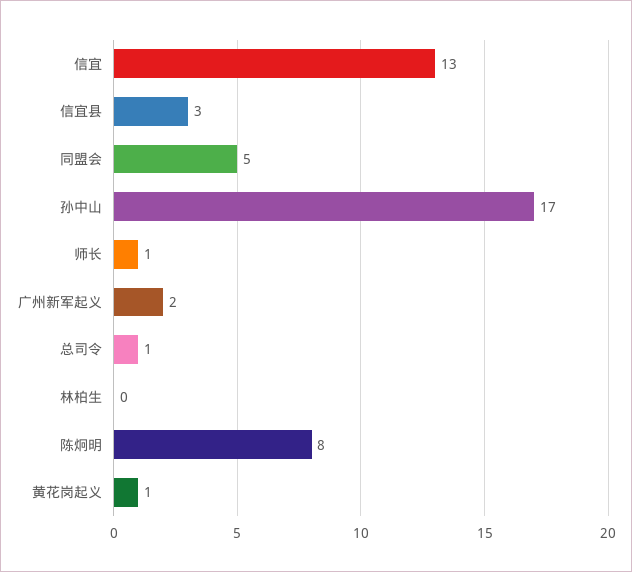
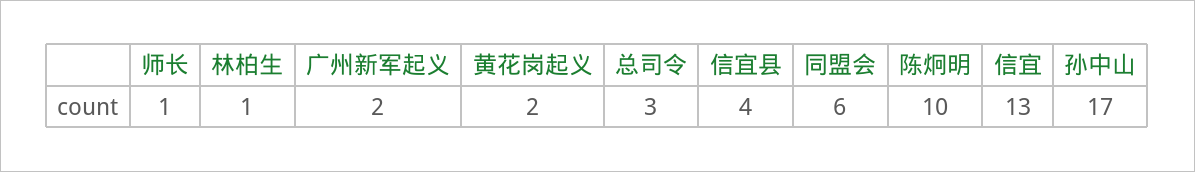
  {
    "信宜": 13,
-   "信宜县": 3,
+   "信宜县": 4,
-   "同盟会": 5,
+   "同盟会": 6,
    "孙中山": 17,
    "师长": 1,
    "广州新军起义": 2,
-   "总司令": 1,
+   "总司令": 3,
-   "林柏生": 0,
+   "林柏生": 1,
-   "陈炯明": 8,
+   "陈炯明": 10,
-   "黄花岗起义": 1
+   "黄花岗起义": 2
  }

